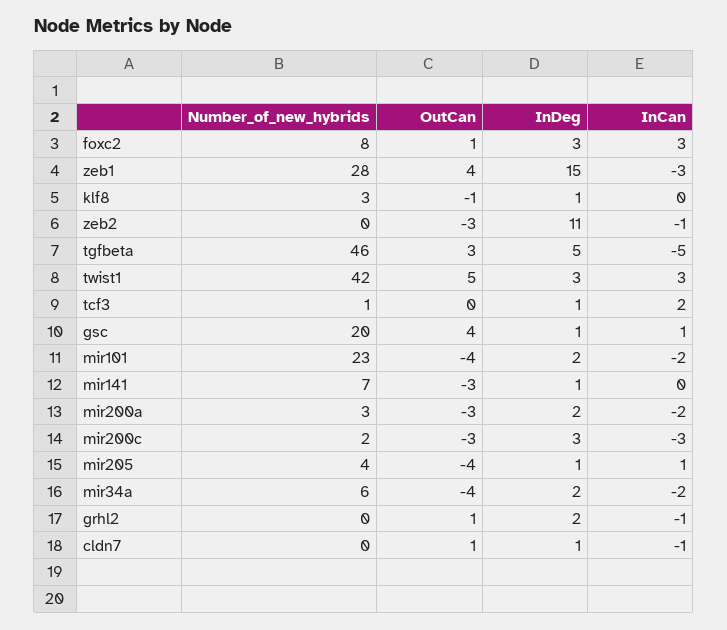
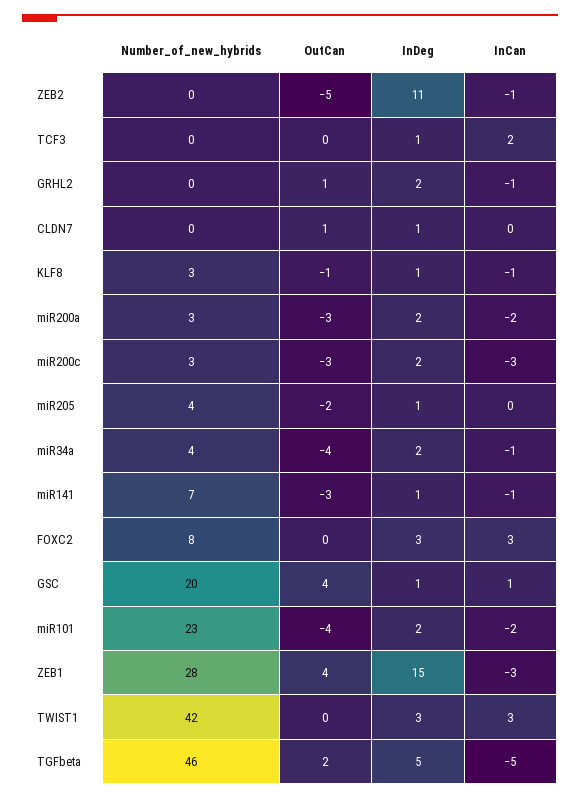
  {
    "Number_of_new_hybrids": {
      "foxc2": 8,
      "zeb1": 28,
      "klf8": 3,
      "zeb2": 0,
      "tgfbeta": 46,
      "twist1": 42,
-     "tcf3": 1,
+     "tcf3": 0,
      "gsc": 20,
      "mir101": 23,
      "mir141": 7,
      "mir200a": 3,
-     "mir200c": 2,
+     "mir200c": 3,
      "mir205": 4,
-     "mir34a": 6,
+     "mir34a": 4,
      "grhl2": 0,
      "cldn7": 0
    },
    "OutCan": {
-     "foxc2": 1,
+     "foxc2": 0,
      "zeb1": 4,
      "klf8": -1,
-     "zeb2": -3,
+     "zeb2": -5,
-     "tgfbeta": 3,
+     "tgfbeta": 2,
-     "twist1": 5,
+     "twist1": 0,
      "tcf3": 0,
      "gsc": 4,
      "mir101": -4,
      "mir141": -3,
      "mir200a": -3,
      "mir200c": -3,
-     "mir205": -4,
+     "mir205": -2,
      "mir34a": -4,
      "grhl2": 1,
      "cldn7": 1
    },
    "InDeg": {
      "foxc2": 3,
      "zeb1": 15,
      "klf8": 1,
      "zeb2": 11,
      "tgfbeta": 5,
      "twist1": 3,
      "tcf3": 1,
      "gsc": 1,
      "mir101": 2,
      "mir141": 1,
      "mir200a": 2,
-     "mir200c": 3,
+     "mir200c": 2,
      "mir205": 1,
      "mir34a": 2,
      "grhl2": 2,
      "cldn7": 1
    },
    "InCan": {
      "foxc2": 3,
      "zeb1": -3,
-     "klf8": 0,
+     "klf8": -1,
      "zeb2": -1,
      "tgfbeta": -5,
      "twist1": 3,
      "tcf3": 2,
      "gsc": 1,
      "mir101": -2,
-     "mir141": 0,
+     "mir141": -1,
      "mir200a": -2,
      "mir200c": -3,
-     "mir205": 1,
+     "mir205": 0,
-     "mir34a": -2,
+     "mir34a": -1,
      "grhl2": -1,
-     "cldn7": -1
+     "cldn7": 0
    }
  }

